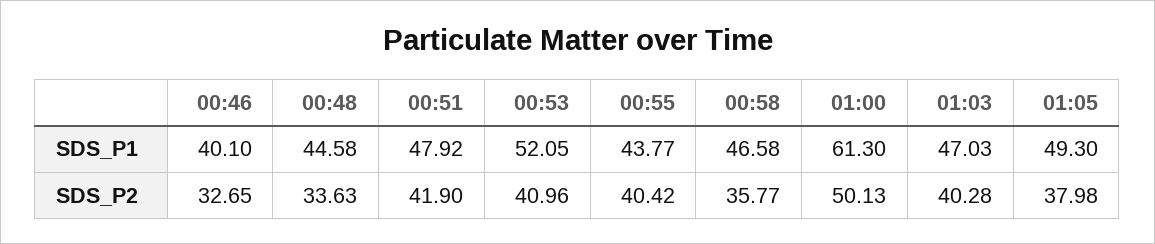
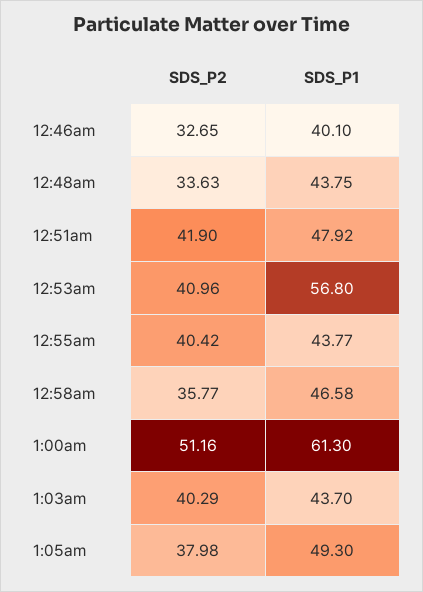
  {
    "00:46": {
      "SDS_P1": 40.1,
      "SDS_P2": 32.65
    },
    "00:48": {
-     "SDS_P1": 44.58,
+     "SDS_P1": 43.75,
      "SDS_P2": 33.63
    },
    "00:51": {
      "SDS_P1": 47.92,
      "SDS_P2": 41.9
    },
    "00:53": {
-     "SDS_P1": 52.05,
+     "SDS_P1": 56.8,
      "SDS_P2": 40.96
    },
    "00:55": {
      "SDS_P1": 43.77,
      "SDS_P2": 40.42
    },
    "00:58": {
      "SDS_P1": 46.58,
      "SDS_P2": 35.77
    },
    "01:00": {
      "SDS_P1": 61.3,
-     "SDS_P2": 50.13
+     "SDS_P2": 51.16
    },
    "01:03": {
-     "SDS_P1": 47.03,
+     "SDS_P1": 43.7,
-     "SDS_P2": 40.28
+     "SDS_P2": 40.29
    },
    "01:05": {
      "SDS_P1": 49.3,
      "SDS_P2": 37.98
    }
  }

